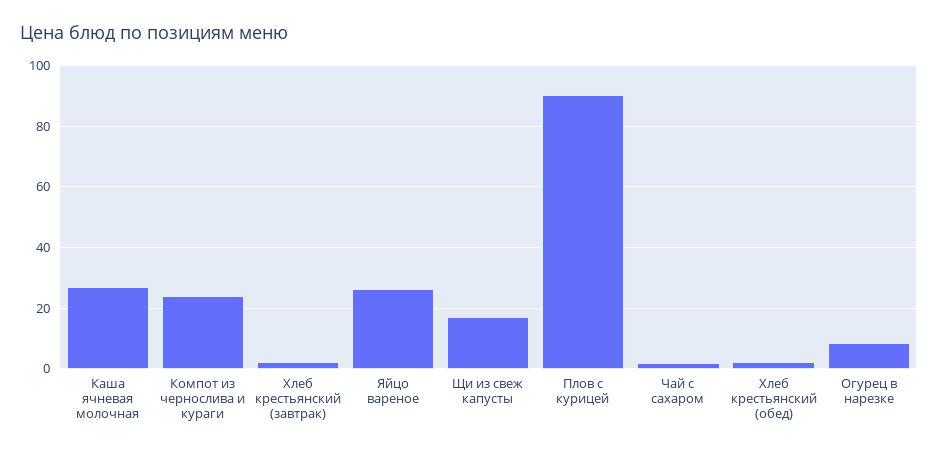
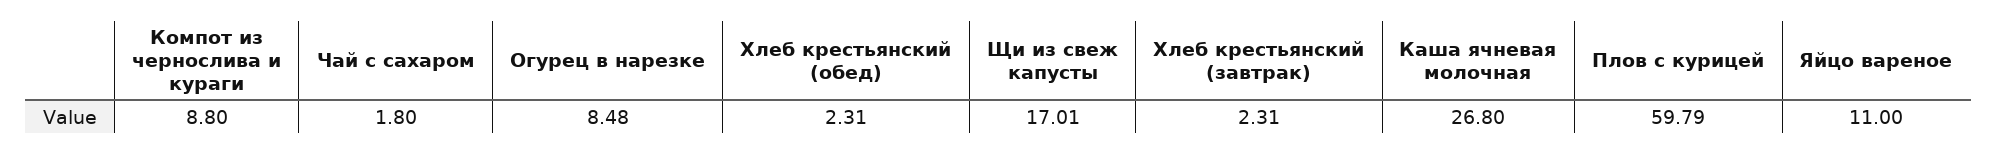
  {
    "Каша ячневая молочная": 26.8,
-   "Компот из чернослива и кураги": 24,
+   "Компот из чернослива и кураги": 8.8,
    "Хлеб крестьянский (завтрак)": 2.31,
-   "Яйцо вареное": 26,
+   "Яйцо вареное": 11,
    "Щи из свеж капусты": 17.01,
-   "Плов с курицей": 90,
+   "Плов с курицей": 59.79,
    "Чай с сахаром": 1.8,
    "Хлеб крестьянский (обед)": 2.31,
    "Огурец в нарезке": 8.48
  }

